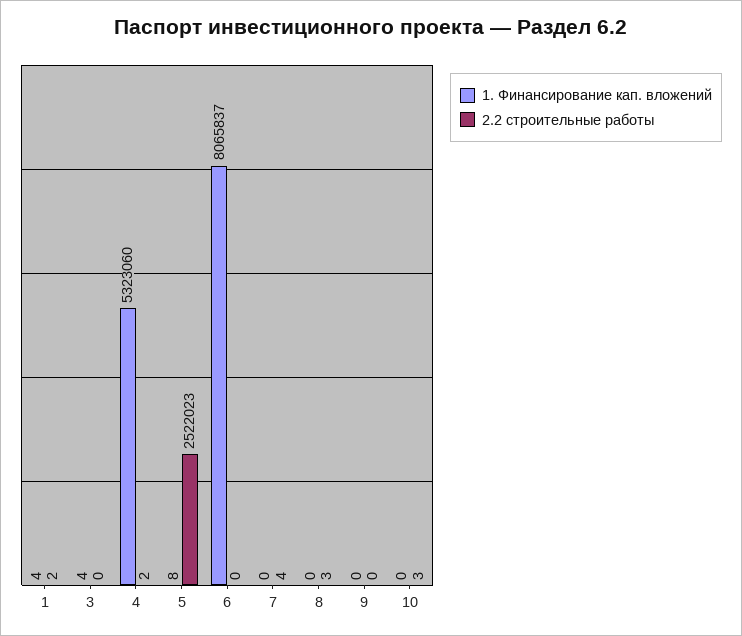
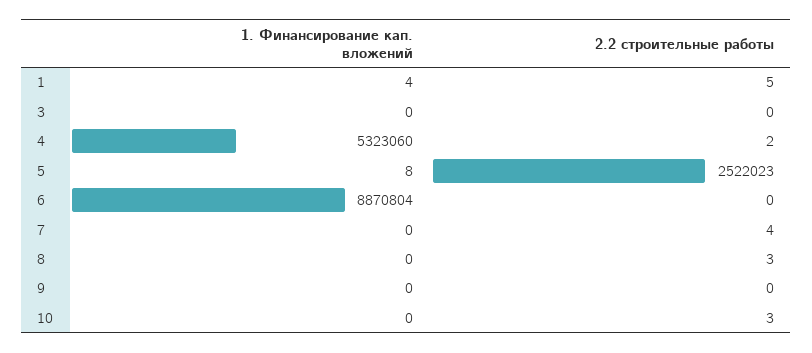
  {
    "1. Финансирование кап. вложений": {
      "1": 4,
-     "3": 4,
+     "3": 0,
      "4": 5323060,
      "5": 8,
-     "6": 8065837,
+     "6": 8870804,
      "7": 0,
      "8": 0,
      "9": 0,
      "10": 0
    },
    "2.2 строительные работы": {
-     "1": 2,
+     "1": 5,
      "3": 0,
      "4": 2,
      "5": 2522023,
      "6": 0,
      "7": 4,
      "8": 3,
      "9": 0,
      "10": 3
    }
  }

